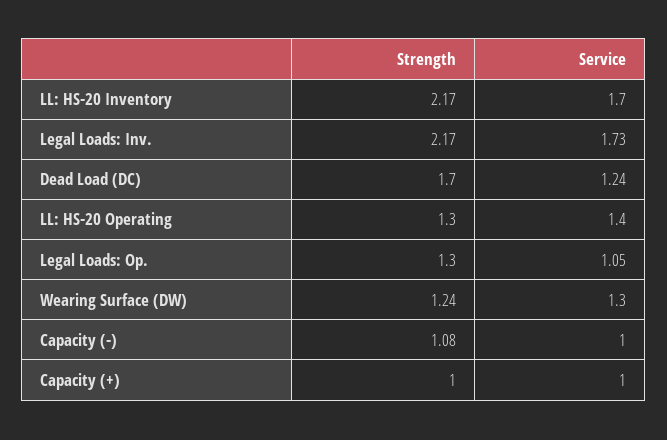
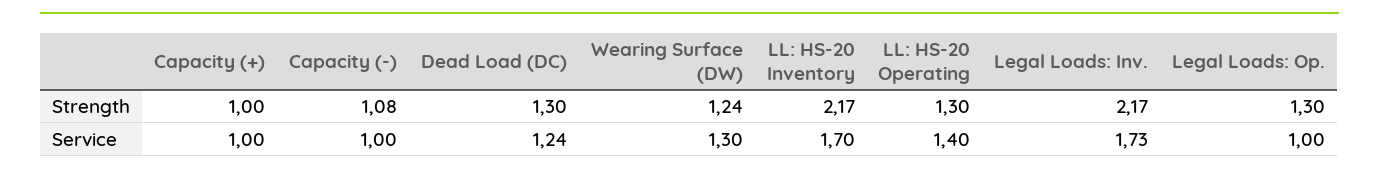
  {
    "Strength": {
      "LL: HS-20 Inventory": 2.17,
      "Legal Loads: Inv.": 2.17,
-     "Dead Load (DC)": 1.7,
+     "Dead Load (DC)": 1.3,
      "LL: HS-20 Operating": 1.3,
      "Legal Loads: Op.": 1.3,
      "Wearing Surface (DW)": 1.24,
      "Capacity (-)": 1.08,
      "Capacity (+)": 1
    },
    "Service": {
      "LL: HS-20 Inventory": 1.7,
      "Legal Loads: Inv.": 1.73,
      "Dead Load (DC)": 1.24,
      "LL: HS-20 Operating": 1.4,
-     "Legal Loads: Op.": 1.05,
+     "Legal Loads: Op.": 1,
      "Wearing Surface (DW)": 1.3,
      "Capacity (-)": 1,
      "Capacity (+)": 1
    }
  }

